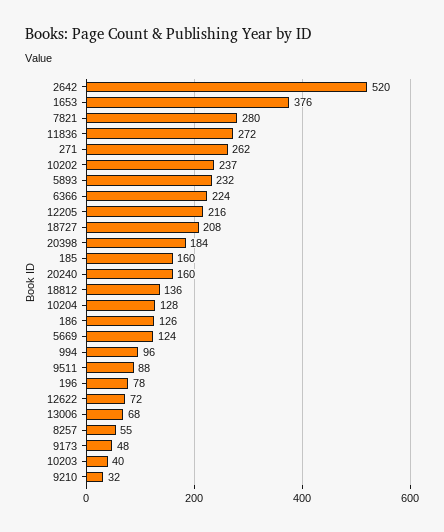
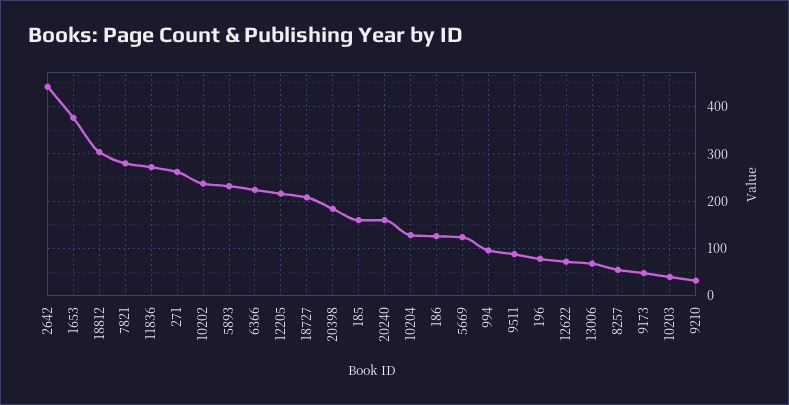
  {
-   "2642": 520,
+   "2642": 440,
    "1653": 376,
    "7821": 280,
    "11836": 272,
    "271": 262,
    "10202": 237,
    "5893": 232,
    "6366": 224,
    "12205": 216,
    "18727": 208,
    "20398": 184,
    "185": 160,
    "20240": 160,
-   "18812": 136,
+   "18812": 300,
    "10204": 128,
    "186": 126,
    "5669": 124,
    "994": 96,
    "9511": 88,
    "196": 78,
    "12622": 72,
    "13006": 68,
    "8257": 55,
    "9173": 48,
    "10203": 40,
    "9210": 32
  }

